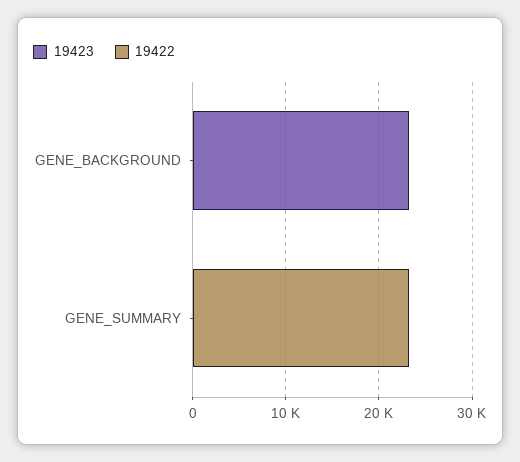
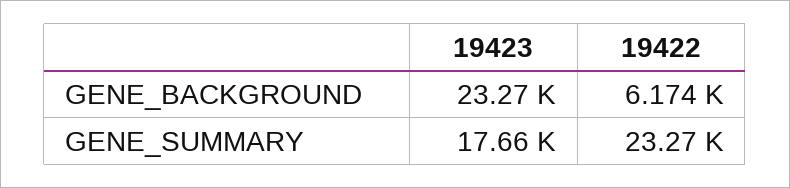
  {
    "19423": {
      "GENE_BACKGROUND": 23270,
-     "GENE_SUMMARY": 0
+     "GENE_SUMMARY": 17660
    },
    "19422": {
-     "GENE_BACKGROUND": 0,
+     "GENE_BACKGROUND": 6174,
      "GENE_SUMMARY": 23270
    }
  }

